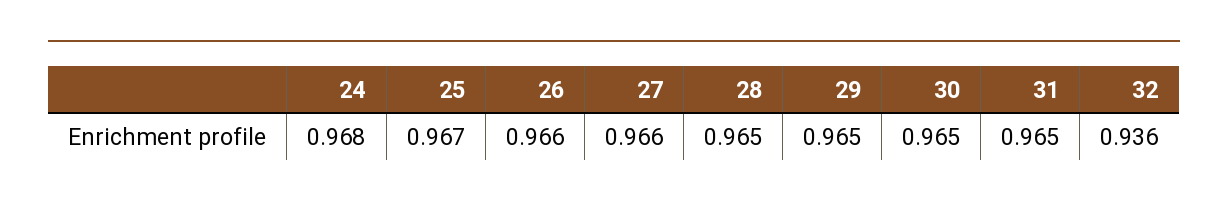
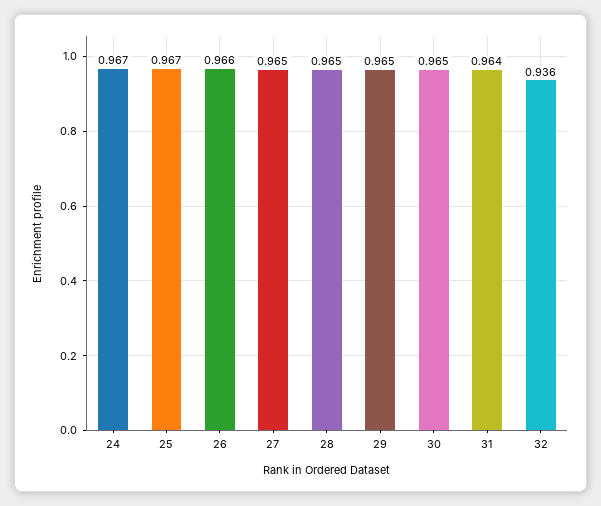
  {
-   "24": 0.968,
+   "24": 0.967,
    "25": 0.967,
    "26": 0.966,
-   "27": 0.966,
+   "27": 0.965,
    "28": 0.965,
    "29": 0.965,
    "30": 0.965,
-   "31": 0.965,
+   "31": 0.964,
    "32": 0.936
  }

